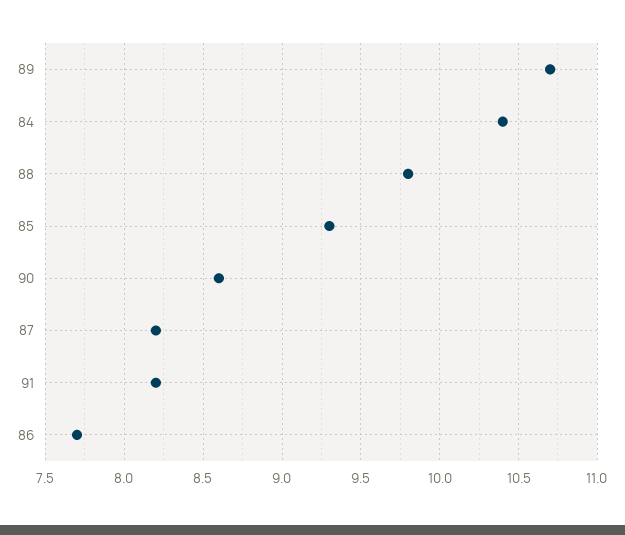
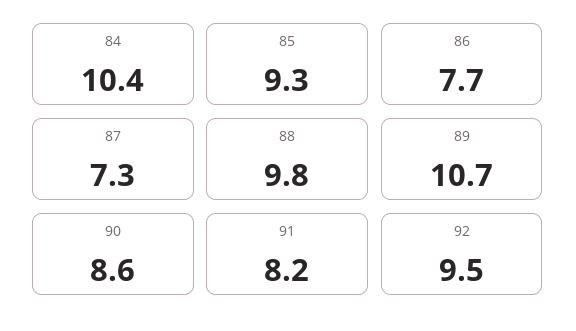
  {
    "89": 10.7,
    "84": 10.4,
    "88": 9.8,
    "85": 9.3,
    "90": 8.6,
-   "87": 8.2,
+   "87": 7.3,
    "91": 8.2,
-   "86": 7.7
+   "86": 7.7,
+   "92": 9.5
  }

